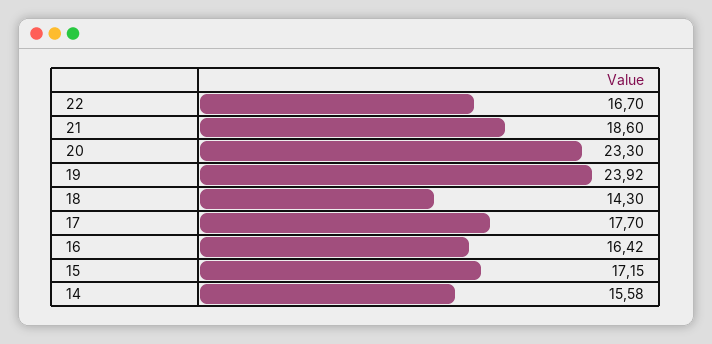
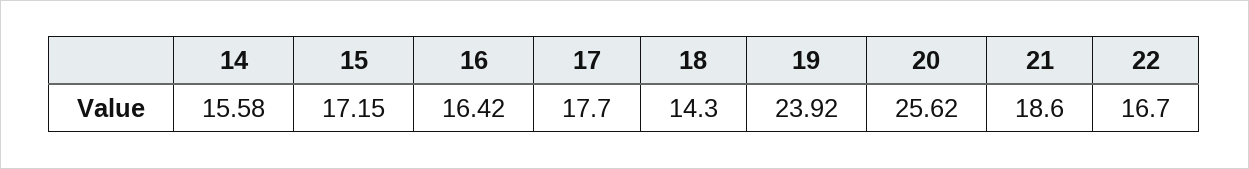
  {
    "22": 16.7,
    "21": 18.6,
-   "20": 23.3,
+   "20": 25.62,
    "19": 23.92,
    "18": 14.3,
    "17": 17.7,
    "16": 16.42,
    "15": 17.15,
    "14": 15.58
  }

